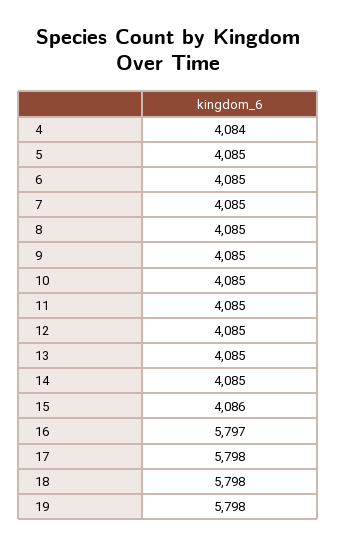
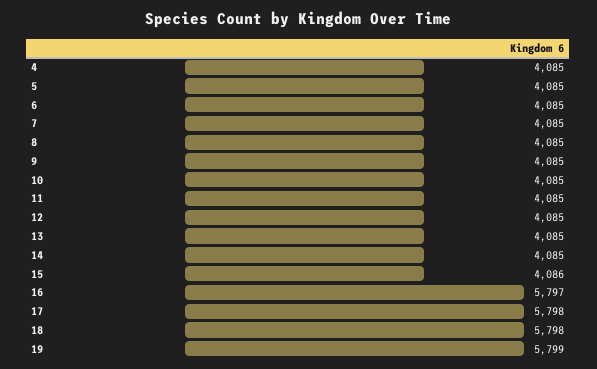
  {
-   "4": 4084,
+   "4": 4085,
    "5": 4085,
    "6": 4085,
    "7": 4085,
    "8": 4085,
    "9": 4085,
    "10": 4085,
    "11": 4085,
    "12": 4085,
    "13": 4085,
    "14": 4085,
    "15": 4086,
    "16": 5797,
    "17": 5798,
    "18": 5798,
-   "19": 5798
+   "19": 5799
  }

